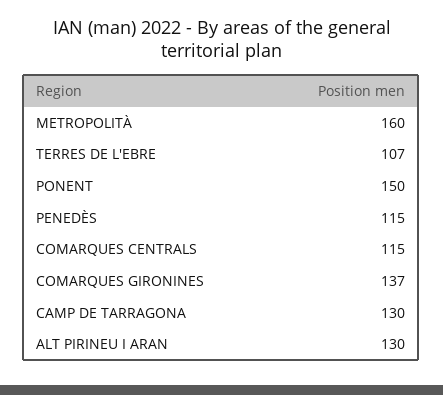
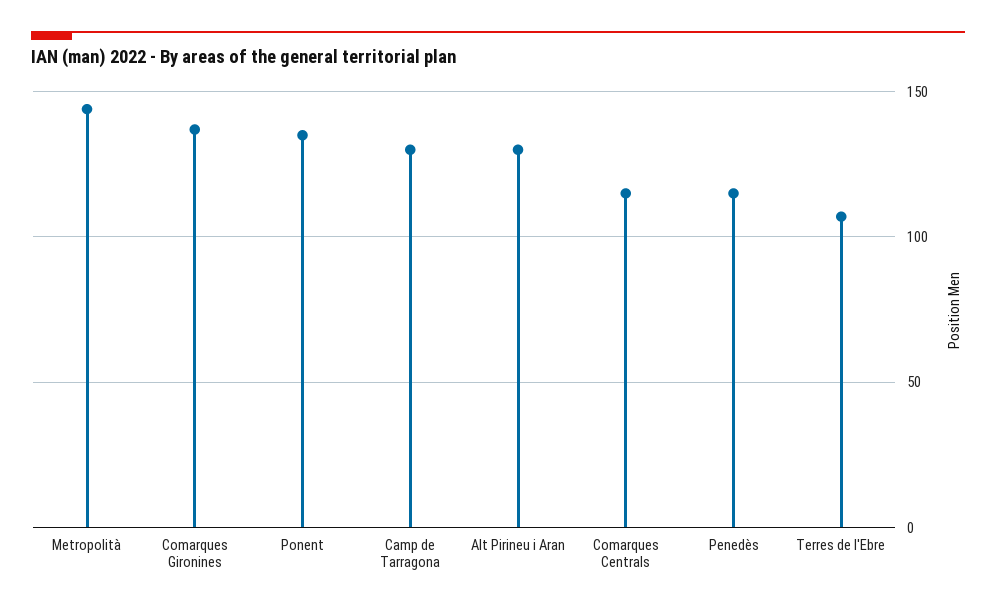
  {
-   "METROPOLITÀ": 160,
+   "METROPOLITÀ": 145,
    "TERRES DE L'EBRE": 107,
-   "PONENT": 150,
+   "PONENT": 135,
    "PENEDÈS": 115,
    "COMARQUES CENTRALS": 115,
    "COMARQUES GIRONINES": 137,
    "CAMP DE TARRAGONA": 130,
    "ALT PIRINEU I ARAN": 130
  }

